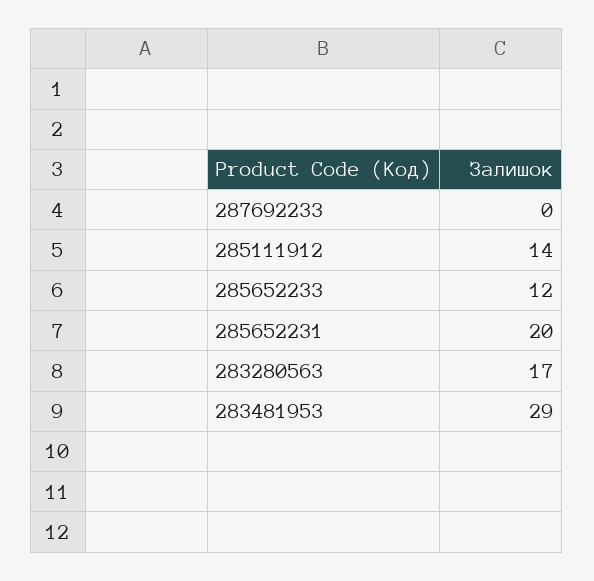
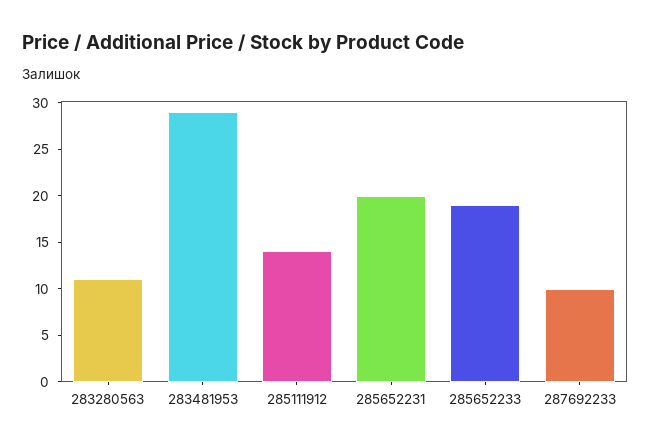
  {
-   "287692233": 0,
+   "287692233": 10,
    "285111912": 14,
-   "285652233": 12,
+   "285652233": 19,
    "285652231": 20,
-   "283280563": 17,
+   "283280563": 11,
    "283481953": 29
  }

